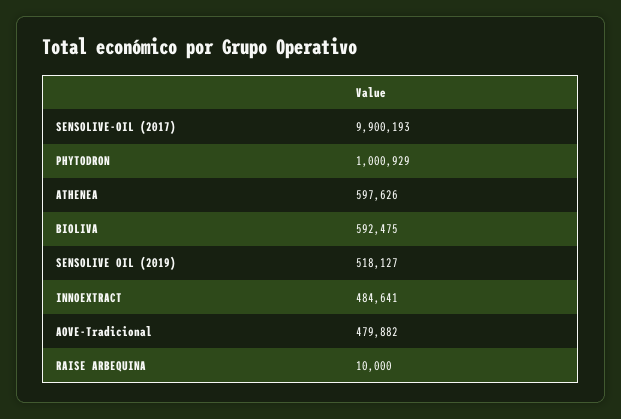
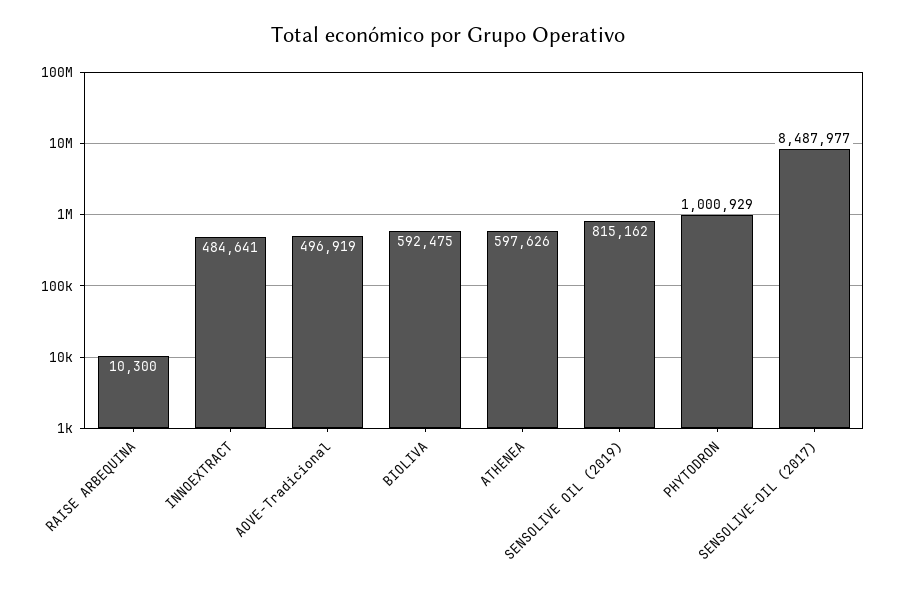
  {
-   "SENSOLIVE-OIL (2017)": 9900193,
+   "SENSOLIVE-OIL (2017)": 8487977,
    "PHYTODRON": 1000929,
    "ATHENEA": 597626,
    "BIOLIVA": 592475,
-   "SENSOLIVE OIL (2019)": 518127,
+   "SENSOLIVE OIL (2019)": 815162,
    "INNOEXTRACT": 484641,
-   "AOVE-Tradicional": 479882,
+   "AOVE-Tradicional": 496919,
-   "RAISE ARBEQUINA": 10000
+   "RAISE ARBEQUINA": 10300
  }

